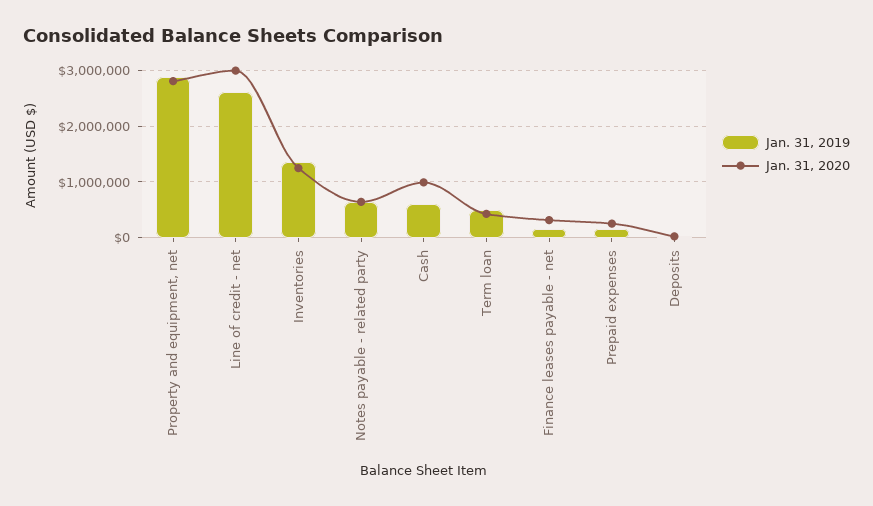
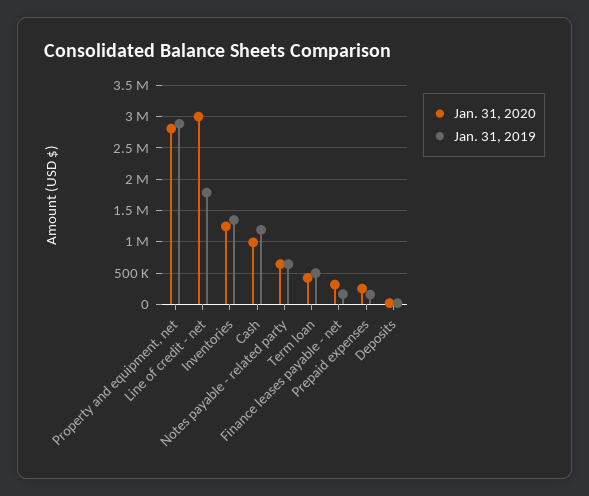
  {
    "Jan. 31, 2019": {
      "Property and equipment, net": 2900000,
-     "Line of credit - net": 2600000,
+     "Line of credit - net": 1800000,
      "Inventories": 1300000,
      "Notes payable - related party": 600000,
-     "Cash": 600000,
+     "Cash": 1200000,
      "Term loan": 500000,
      "Finance leases payable - net": 200000,
      "Prepaid expenses": 200000,
      "Deposits": 0
    },
    "Jan. 31, 2020": {
      "Property and equipment, net": 2800000,
      "Line of credit - net": 3000000,
      "Inventories": 1200000,
      "Notes payable - related party": 600000,
      "Cash": 1000000,
      "Term loan": 400000,
      "Finance leases payable - net": 300000,
      "Prepaid expenses": 300000,
      "Deposits": 0
    }
  }

